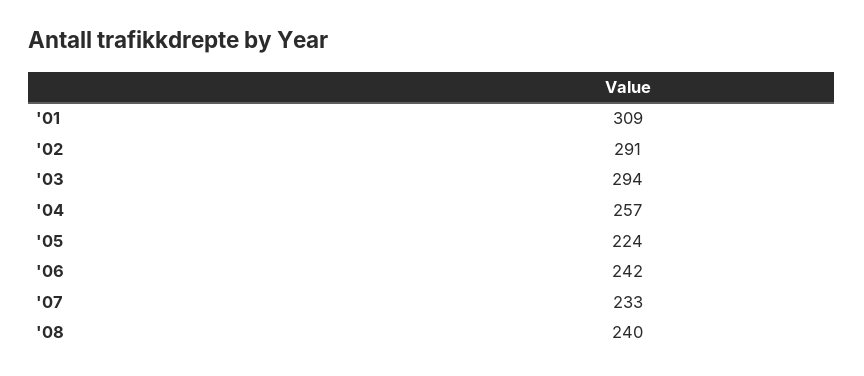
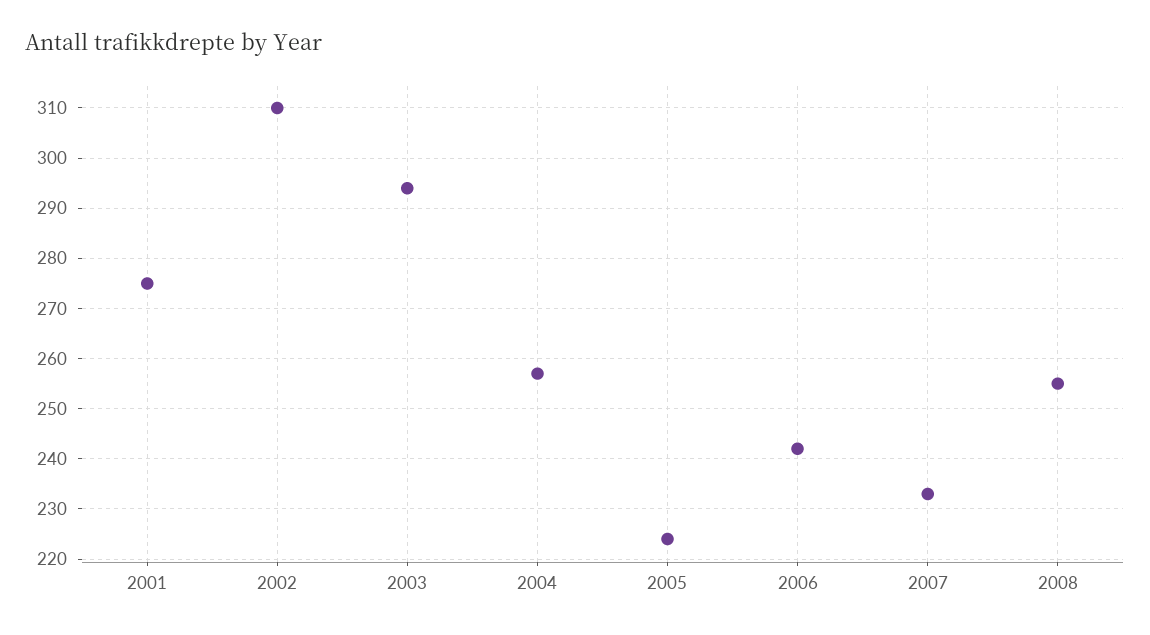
  {
-   "'01": 309,
+   "'01": 275,
-   "'02": 291,
+   "'02": 310,
    "'03": 294,
    "'04": 257,
    "'05": 224,
    "'06": 242,
    "'07": 233,
-   "'08": 240
+   "'08": 255
  }

